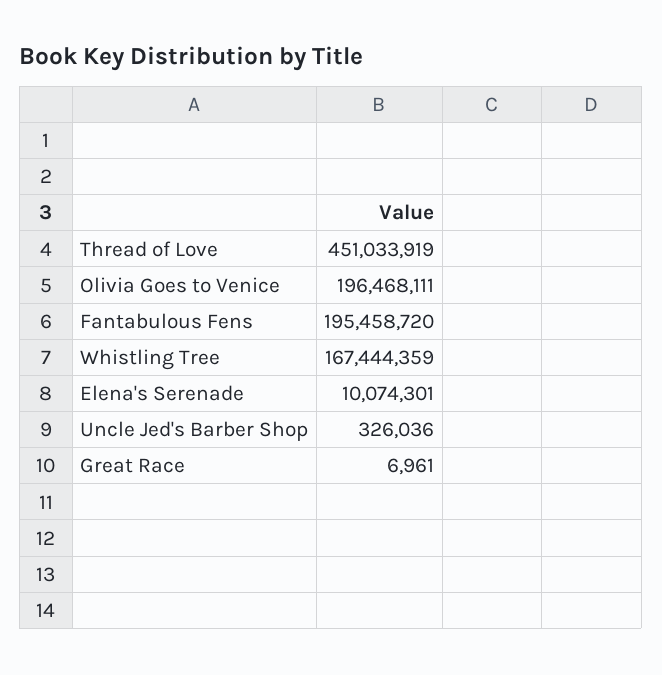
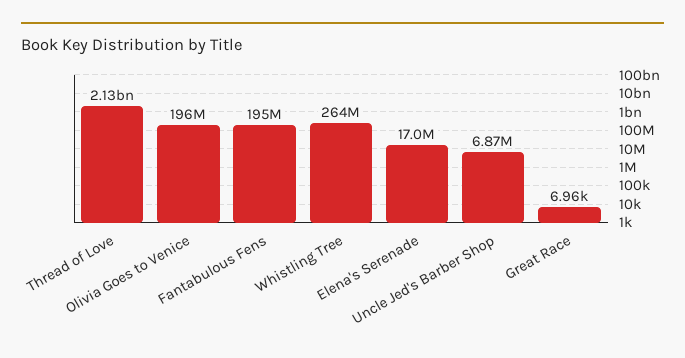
  {
-   "Thread of Love": 451033919,
+   "Thread of Love": 2130000000,
    "Olivia Goes to Venice": 196468111,
    "Fantabulous Fens": 195458720,
-   "Whistling Tree": 167444359,
+   "Whistling Tree": 264000000,
-   "Elena's Serenade": 10074301,
+   "Elena's Serenade": 17000000,
-   "Uncle Jed's Barber Shop": 326036,
+   "Uncle Jed's Barber Shop": 6870000,
    "Great Race": 6961
  }

